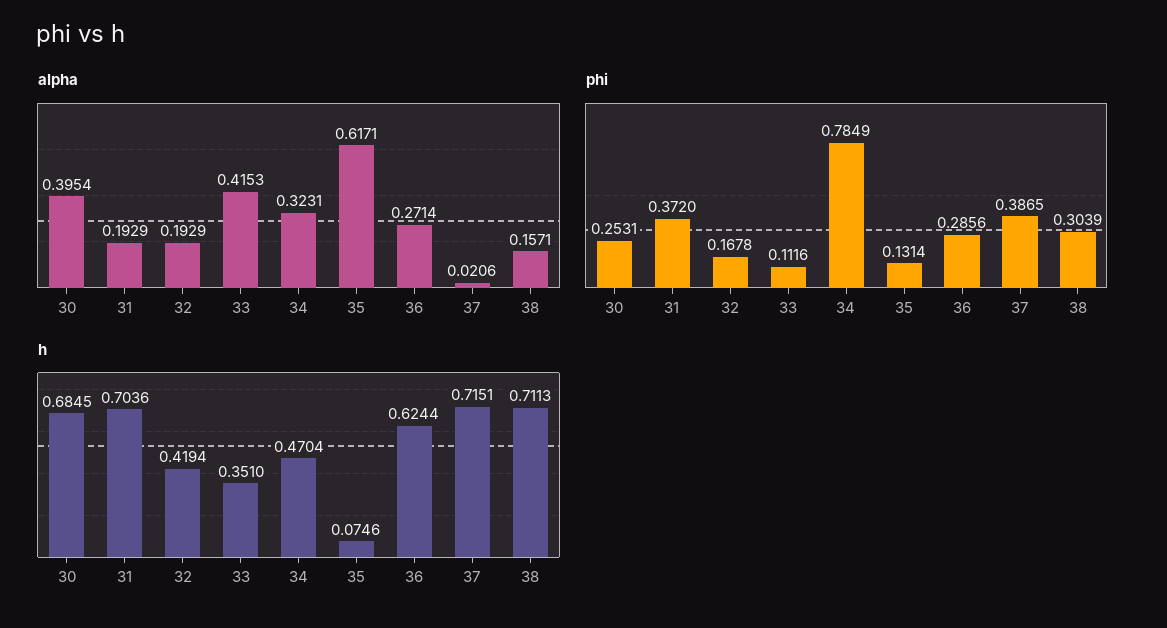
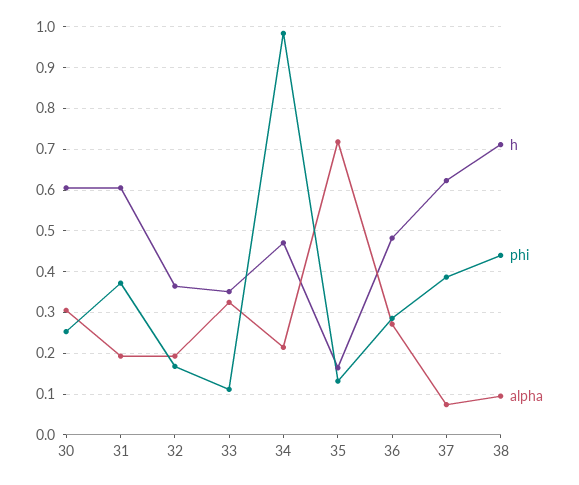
  {
    "alpha": {
-     "30": 0.3954,
+     "30": 0.3,
      "31": 0.1929,
      "32": 0.1929,
-     "33": 0.4153,
+     "33": 0.32,
-     "34": 0.3231,
+     "34": 0.22,
-     "35": 0.6171,
+     "35": 0.72,
      "36": 0.2714,
-     "37": 0.0206,
+     "37": 0.08,
-     "38": 0.1571
+     "38": 0.1
    },
    "phi": {
      "30": 0.2531,
      "31": 0.372,
      "32": 0.1678,
      "33": 0.1116,
-     "34": 0.7849,
+     "34": 0.98,
      "35": 0.1314,
      "36": 0.2856,
      "37": 0.3865,
-     "38": 0.3039
+     "38": 0.44
    },
    "h": {
-     "30": 0.6845,
+     "30": 0.6,
-     "31": 0.7036,
+     "31": 0.6,
-     "32": 0.4194,
+     "32": 0.36,
      "33": 0.351,
      "34": 0.4704,
-     "35": 0.0746,
+     "35": 0.16,
-     "36": 0.6244,
+     "36": 0.48,
-     "37": 0.7151,
+     "37": 0.62,
      "38": 0.7113
    }
  }

